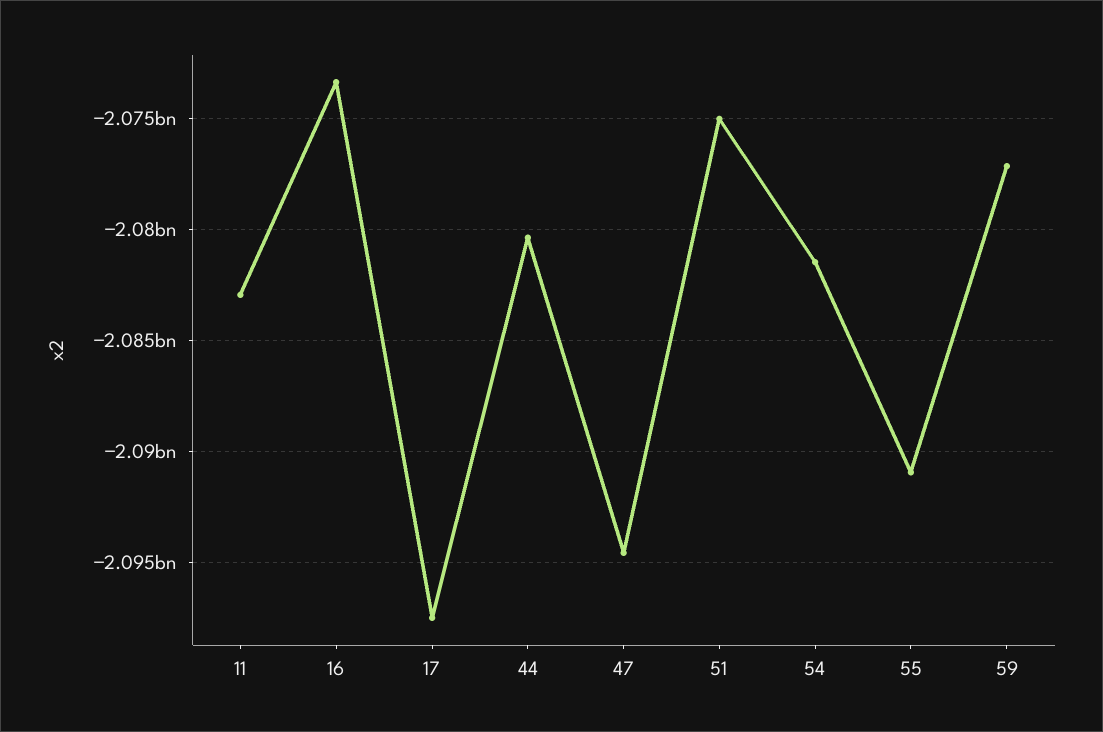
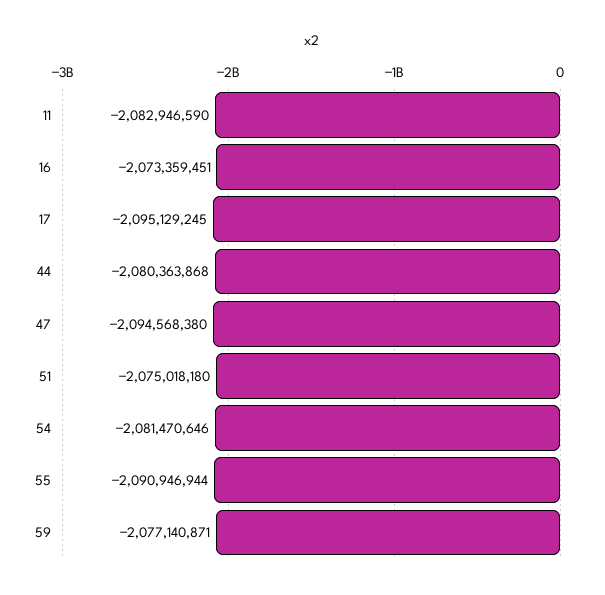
  {
    "11": -2082946590,
    "16": -2073359451,
-   "17": -2097500000,
+   "17": -2095129245,
    "44": -2080363868,
    "47": -2094568380,
    "51": -2075018180,
    "54": -2081470646,
    "55": -2090946944,
    "59": -2077140871
  }

